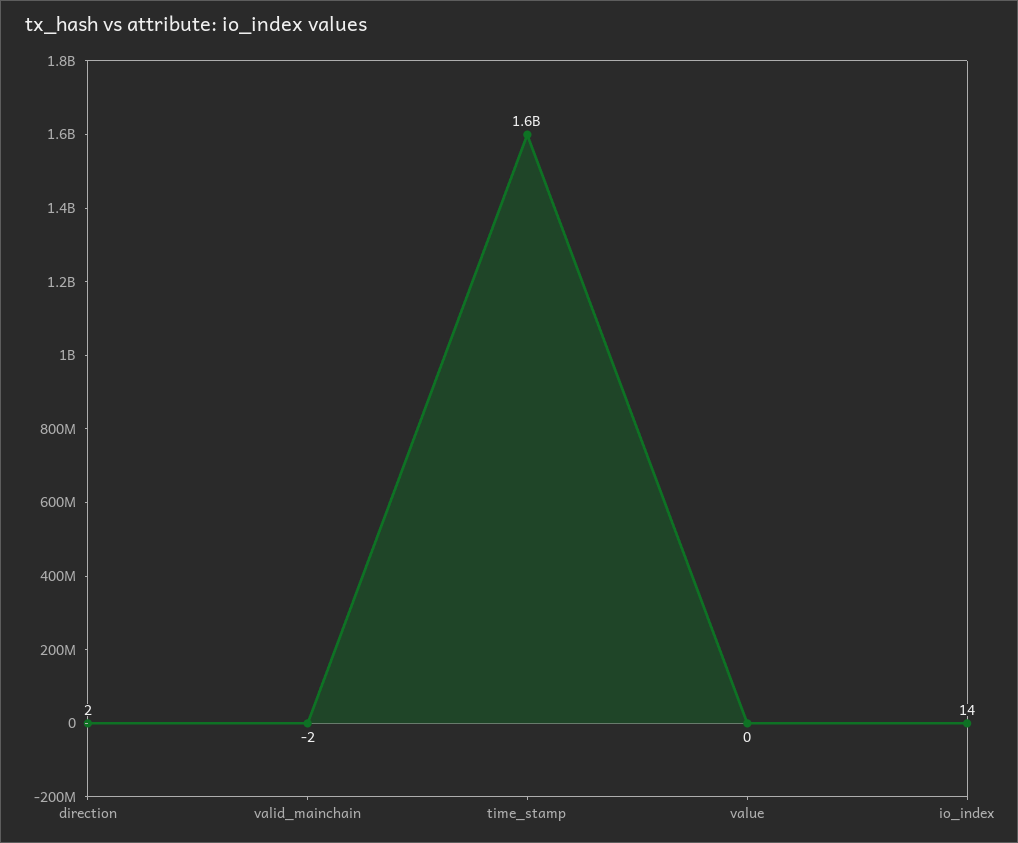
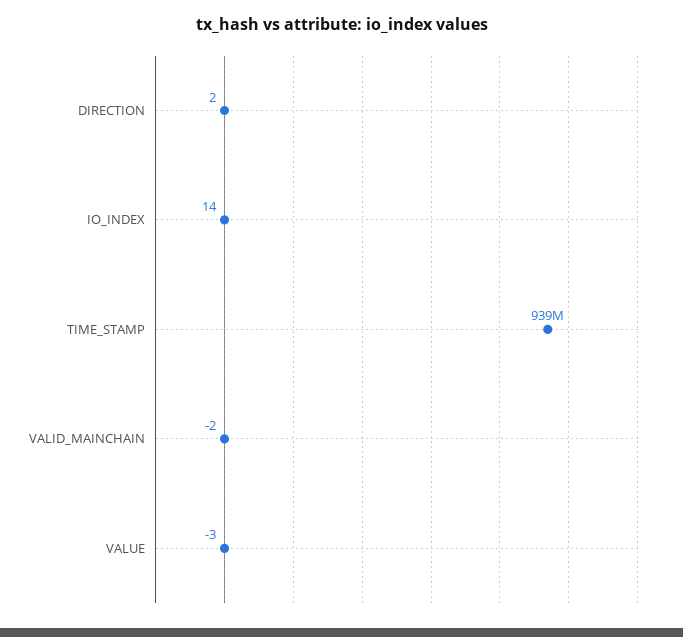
  {
    "direction": 2,
    "valid_mainchain": -2,
-   "time_stamp": 1600000000,
+   "time_stamp": 939000000,
-   "value": 0,
+   "value": -3,
    "io_index": 14
  }

